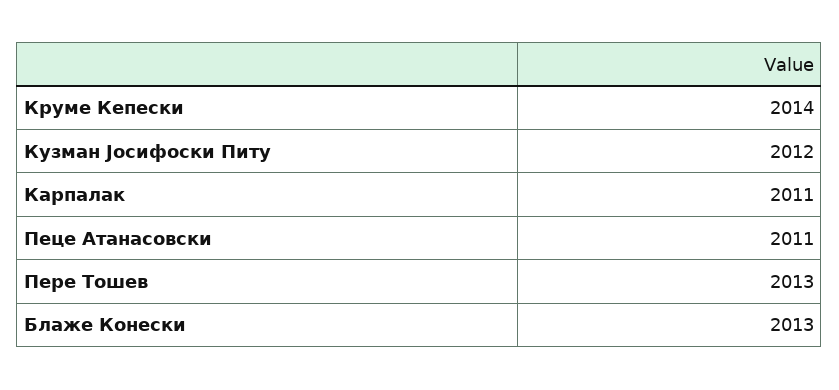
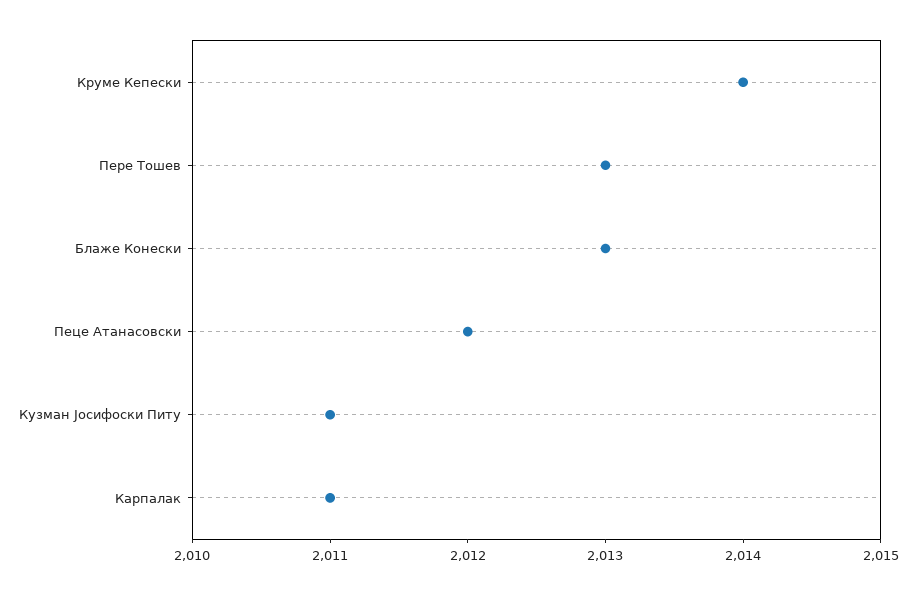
  {
    "Круме Кепески": 2014,
-   "Кузман Јосифоски Питу": 2012,
+   "Кузман Јосифоски Питу": 2011,
    "Карпалак": 2011,
-   "Пеце Атанасовски": 2011,
+   "Пеце Атанасовски": 2012,
    "Пере Тошев": 2013,
    "Блаже Конески": 2013
  }

